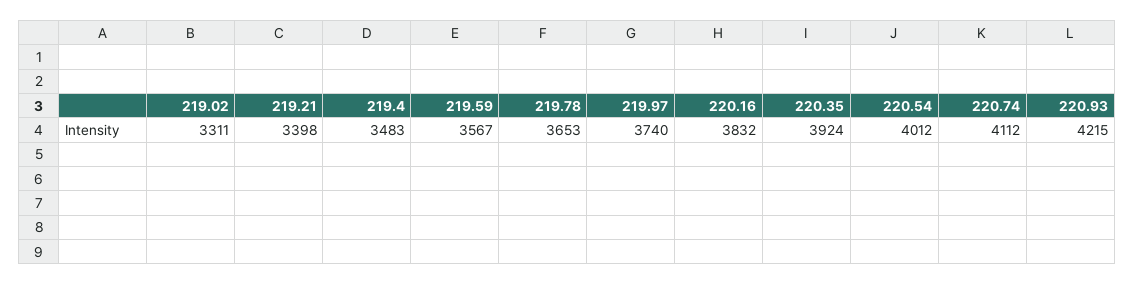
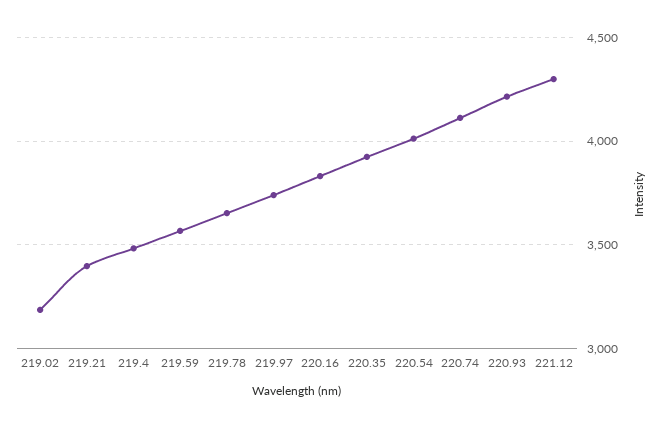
  {
-   "219.02": 3311,
+   "219.02": 3200,
    "219.21": 3398,
    "219.4": 3483,
    "219.59": 3567,
    "219.78": 3653,
    "219.97": 3740,
    "220.16": 3832,
    "220.35": 3924,
    "220.54": 4012,
    "220.74": 4112,
-   "220.93": 4215
+   "220.93": 4215,
+   "221.12": 4300
  }

